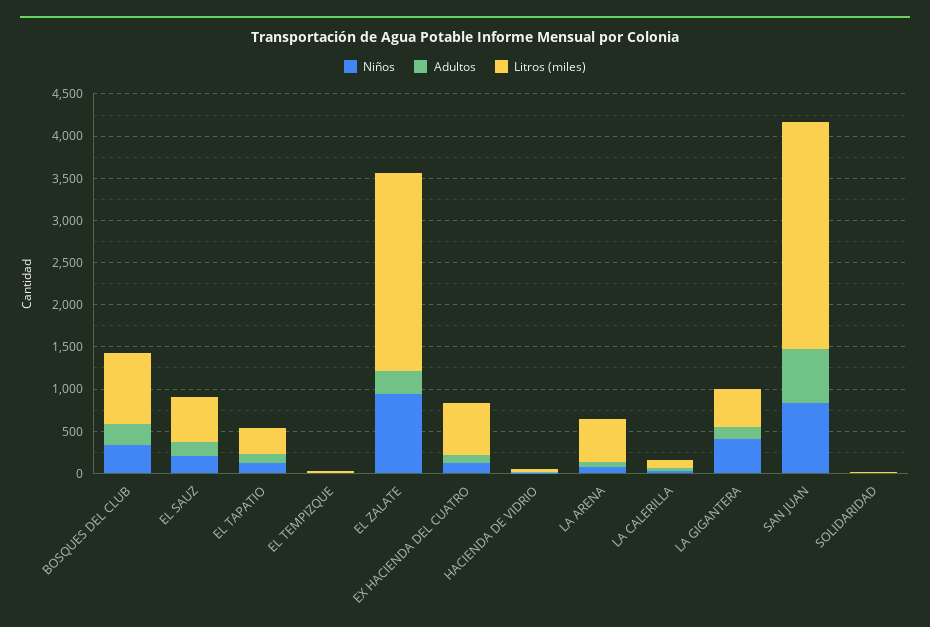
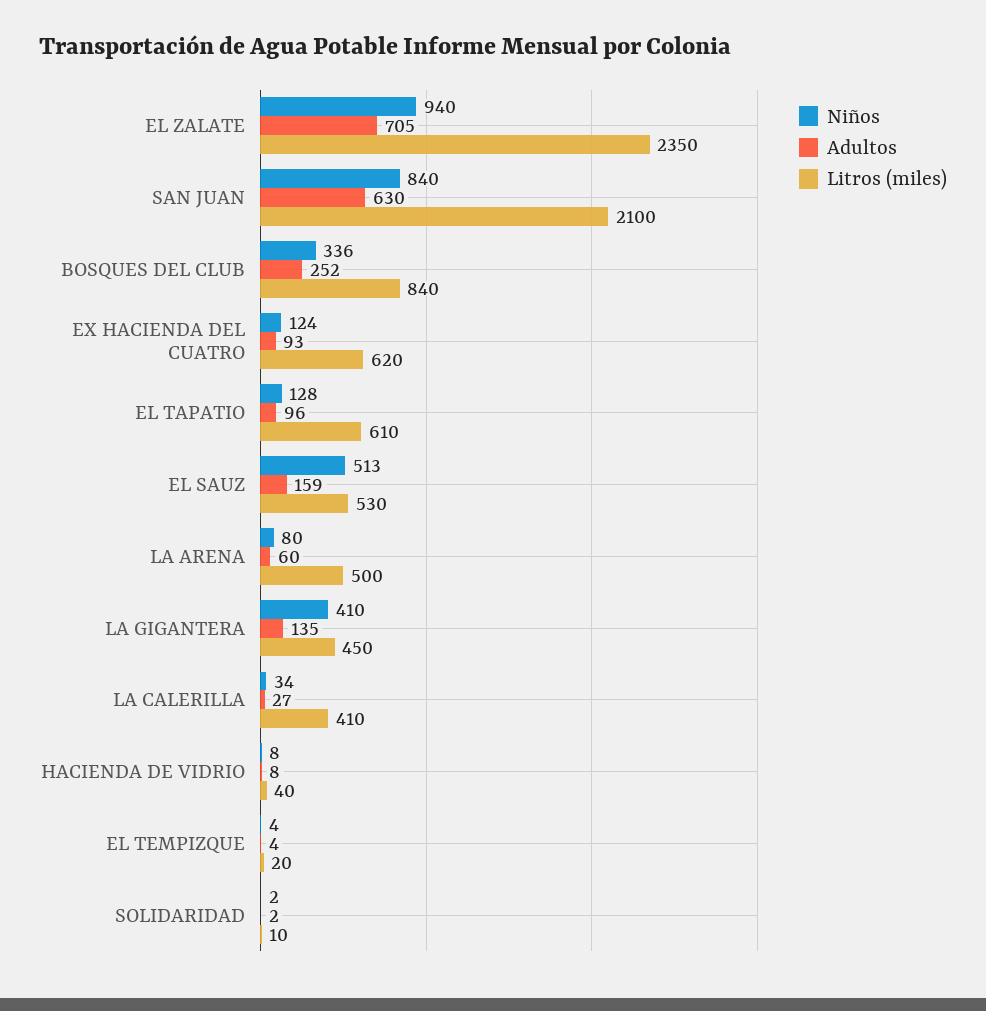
  {
    "Niños": {
      "BOSQUES DEL CLUB": 336,
-     "EL SAUZ": 200,
+     "EL SAUZ": 513,
      "EL TAPATIO": 128,
      "EL TEMPIZQUE": 4,
      "EL ZALATE": 940,
      "EX HACIENDA DEL CUATRO": 124,
      "HACIENDA DE VIDRIO": 8,
      "LA ARENA": 80,
      "LA CALERILLA": 34,
      "LA GIGANTERA": 410,
      "SAN JUAN": 840,
      "SOLIDARIDAD": 2
    },
    "Adultos": {
      "BOSQUES DEL CLUB": 252,
      "EL SAUZ": 159,
      "EL TAPATIO": 96,
      "EL TEMPIZQUE": 4,
-     "EL ZALATE": 300,
+     "EL ZALATE": 705,
      "EX HACIENDA DEL CUATRO": 93,
      "HACIENDA DE VIDRIO": 8,
      "LA ARENA": 60,
      "LA CALERILLA": 27,
      "LA GIGANTERA": 135,
      "SAN JUAN": 630,
      "SOLIDARIDAD": 2
    },
    "Litros (miles)": {
      "BOSQUES DEL CLUB": 840,
      "EL SAUZ": 530,
-     "EL TAPATIO": 300,
+     "EL TAPATIO": 610,
      "EL TEMPIZQUE": 20,
      "EL ZALATE": 2350,
      "EX HACIENDA DEL CUATRO": 620,
      "HACIENDA DE VIDRIO": 40,
      "LA ARENA": 500,
-     "LA CALERILLA": 100,
+     "LA CALERILLA": 410,
      "LA GIGANTERA": 450,
-     "SAN JUAN": 2700,
+     "SAN JUAN": 2100,
      "SOLIDARIDAD": 10
    }
  }

